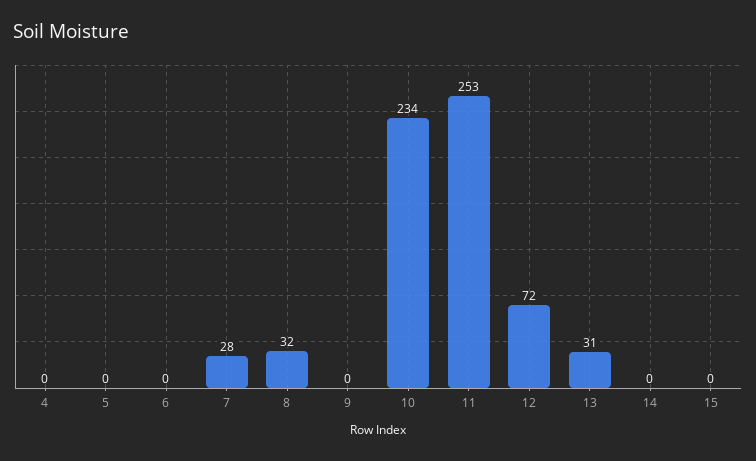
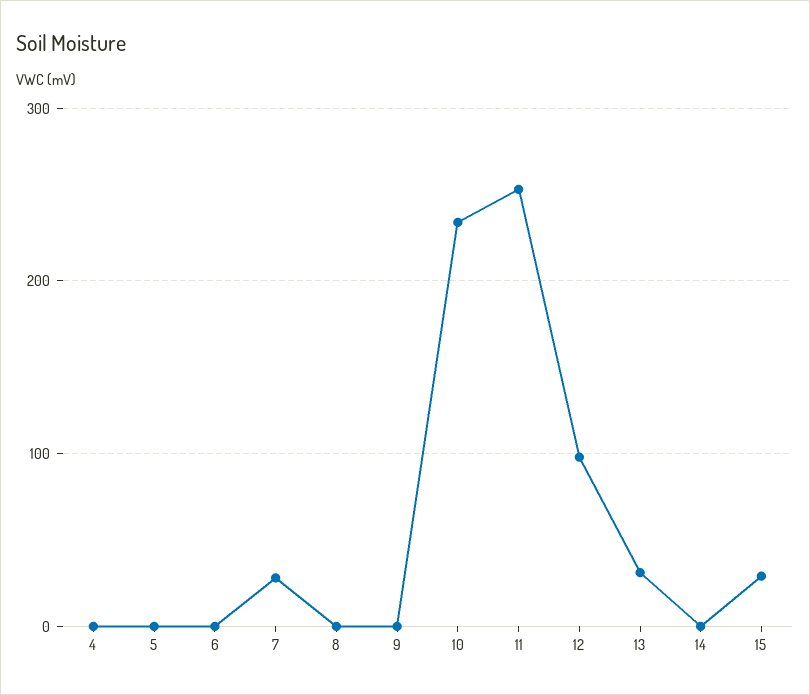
  {
    "4": 0,
    "5": 0,
    "6": 0,
    "7": 28,
-   "8": 32,
+   "8": 0,
    "9": 0,
    "10": 234,
    "11": 253,
-   "12": 72,
+   "12": 100,
    "13": 31,
    "14": 0,
-   "15": 0
+   "15": 30
  }

